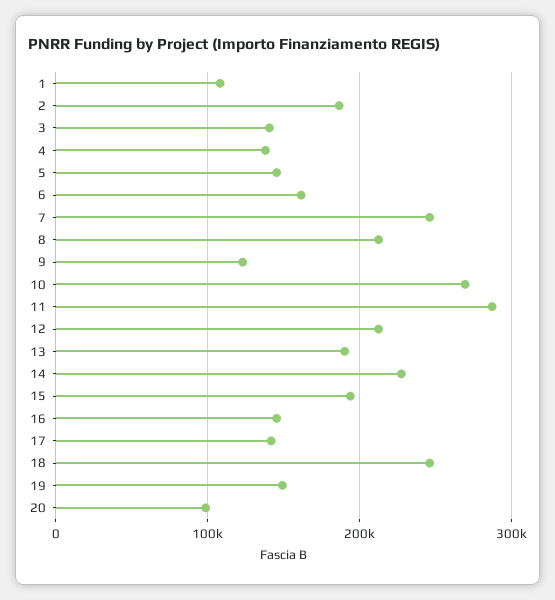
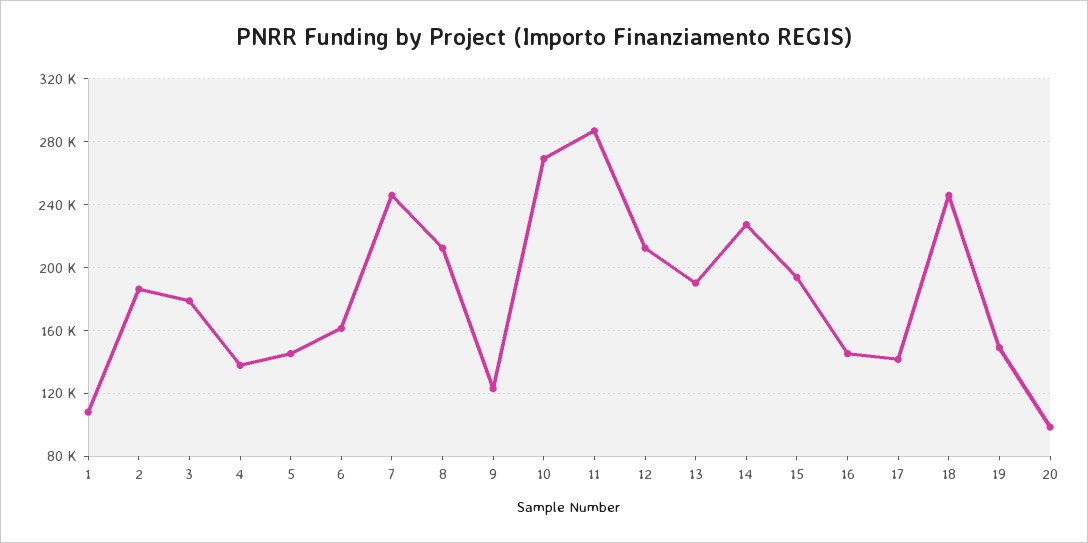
  {
    "1": 110000,
    "2": 185000,
-   "3": 140000,
+   "3": 180000,
    "4": 140000,
    "5": 145000,
    "6": 160000,
    "7": 245000,
    "8": 210000,
    "9": 125000,
    "10": 270000,
    "11": 285000,
    "12": 210000,
    "13": 190000,
    "14": 225000,
    "15": 195000,
    "16": 145000,
    "17": 140000,
    "18": 245000,
    "19": 150000,
    "20": 100000
  }

